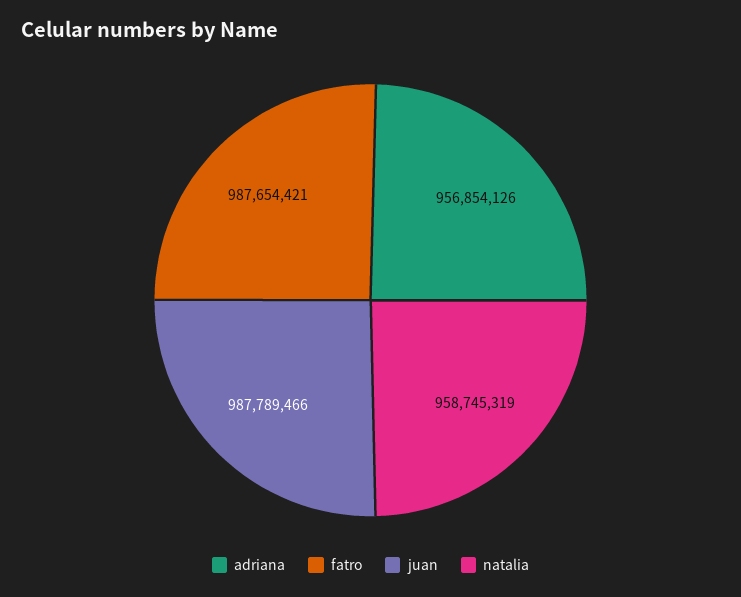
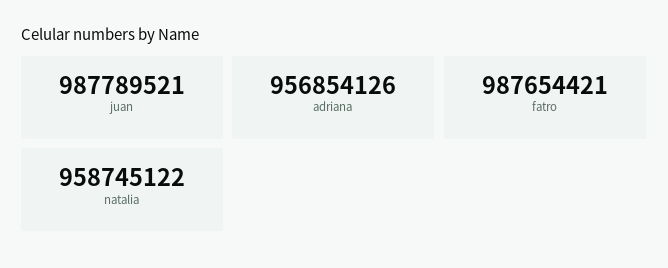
  {
    "adriana": 956854126,
    "fatro": 987654421,
-   "juan": 987789466,
+   "juan": 987789521,
-   "natalia": 958745319
+   "natalia": 958745122
  }

